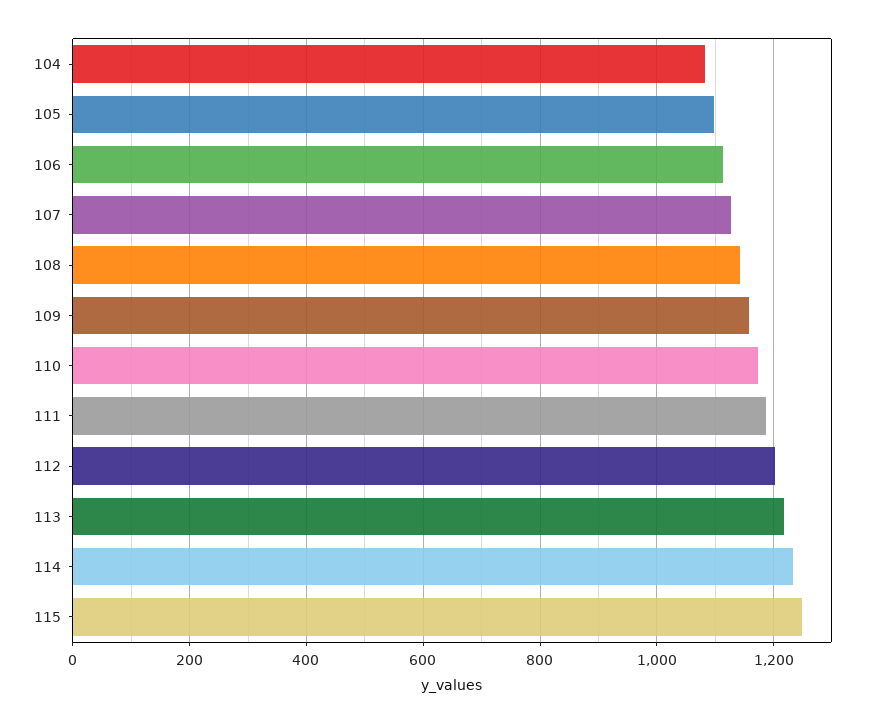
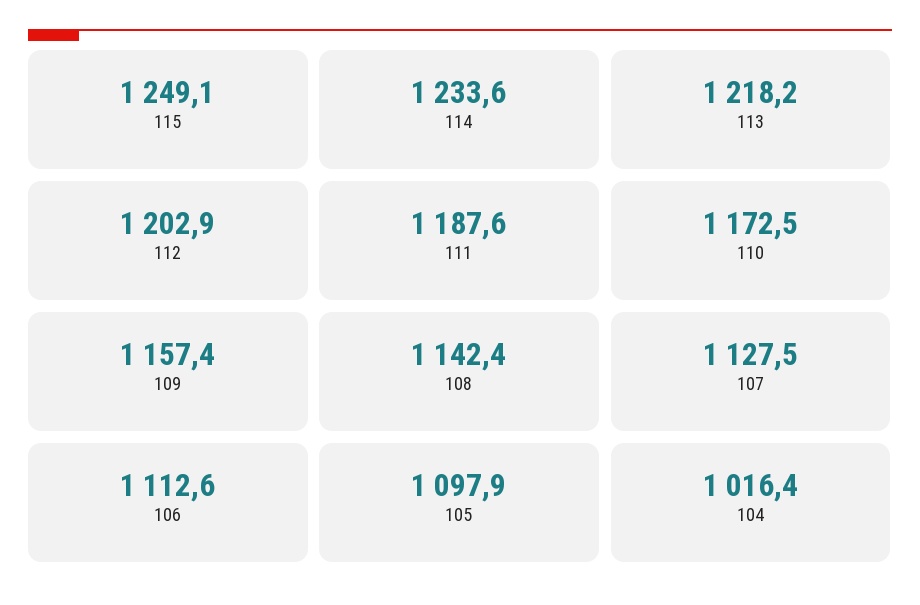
  {
-   "104": 1080,
+   "104": 1016.4,
    "105": 1097.9,
    "106": 1112.6,
    "107": 1127.5,
    "108": 1142.4,
    "109": 1157.4,
    "110": 1172.5,
    "111": 1187.6,
    "112": 1202.9,
    "113": 1218.2,
    "114": 1233.6,
    "115": 1249.1
  }

